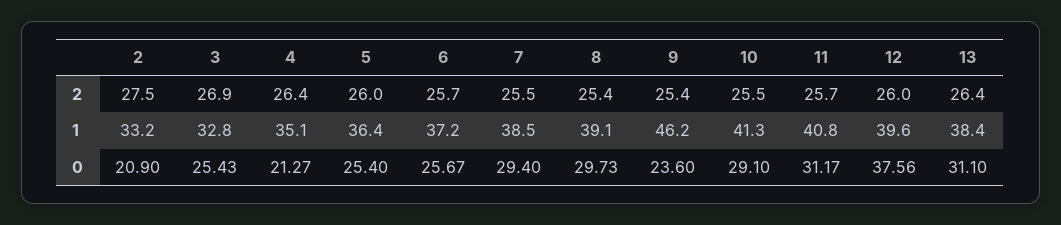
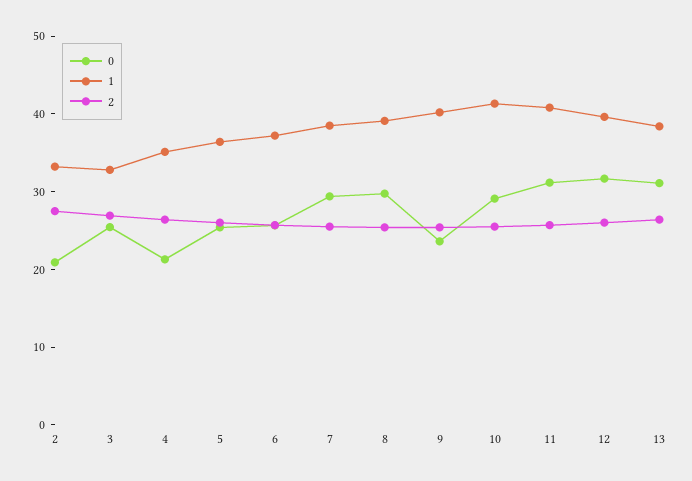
  {
    "2": {
      "2": 27.5,
      "3": 26.9,
      "4": 26.4,
      "5": 26,
      "6": 25.7,
      "7": 25.5,
      "8": 25.4,
      "9": 25.4,
      "10": 25.5,
      "11": 25.7,
      "12": 26,
      "13": 26.4
    },
    "1": {
      "2": 33.2,
      "3": 32.8,
      "4": 35.1,
      "5": 36.4,
      "6": 37.2,
      "7": 38.5,
      "8": 39.1,
-     "9": 46.2,
+     "9": 40,
      "10": 41.3,
      "11": 40.8,
      "12": 39.6,
      "13": 38.4
    },
    "0": {
      "2": 20.9,
      "3": 25.43,
      "4": 21.27,
      "5": 25.4,
      "6": 25.67,
      "7": 29.4,
      "8": 29.73,
      "9": 23.6,
      "10": 29.1,
      "11": 31.17,
-     "12": 37.56,
+     "12": 32,
      "13": 31.1
    }
  }

